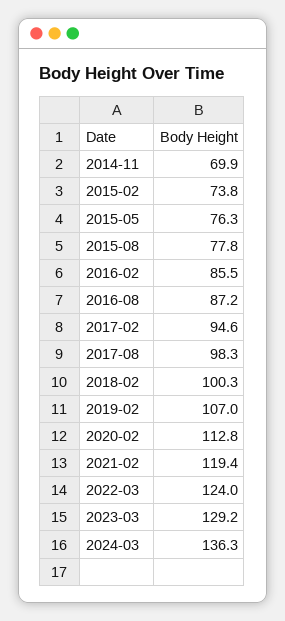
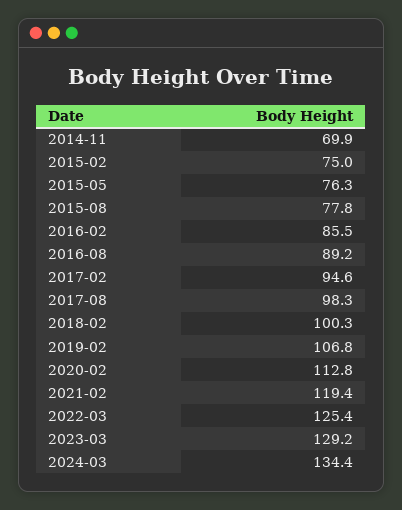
  {
    "2014-11": 69.9,
-   "2015-02": 73.8,
+   "2015-02": 75,
    "2015-05": 76.3,
    "2015-08": 77.8,
    "2016-02": 85.5,
-   "2016-08": 87.2,
+   "2016-08": 89.2,
    "2017-02": 94.6,
    "2017-08": 98.3,
    "2018-02": 100.3,
-   "2019-02": 107,
+   "2019-02": 106.8,
    "2020-02": 112.8,
    "2021-02": 119.4,
-   "2022-03": 124,
+   "2022-03": 125.4,
    "2023-03": 129.2,
-   "2024-03": 136.3
+   "2024-03": 134.4
  }

